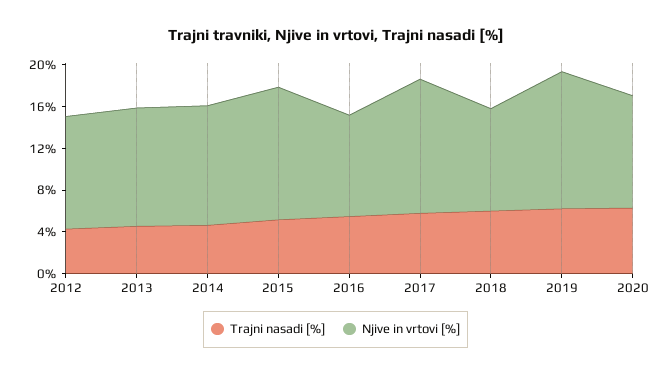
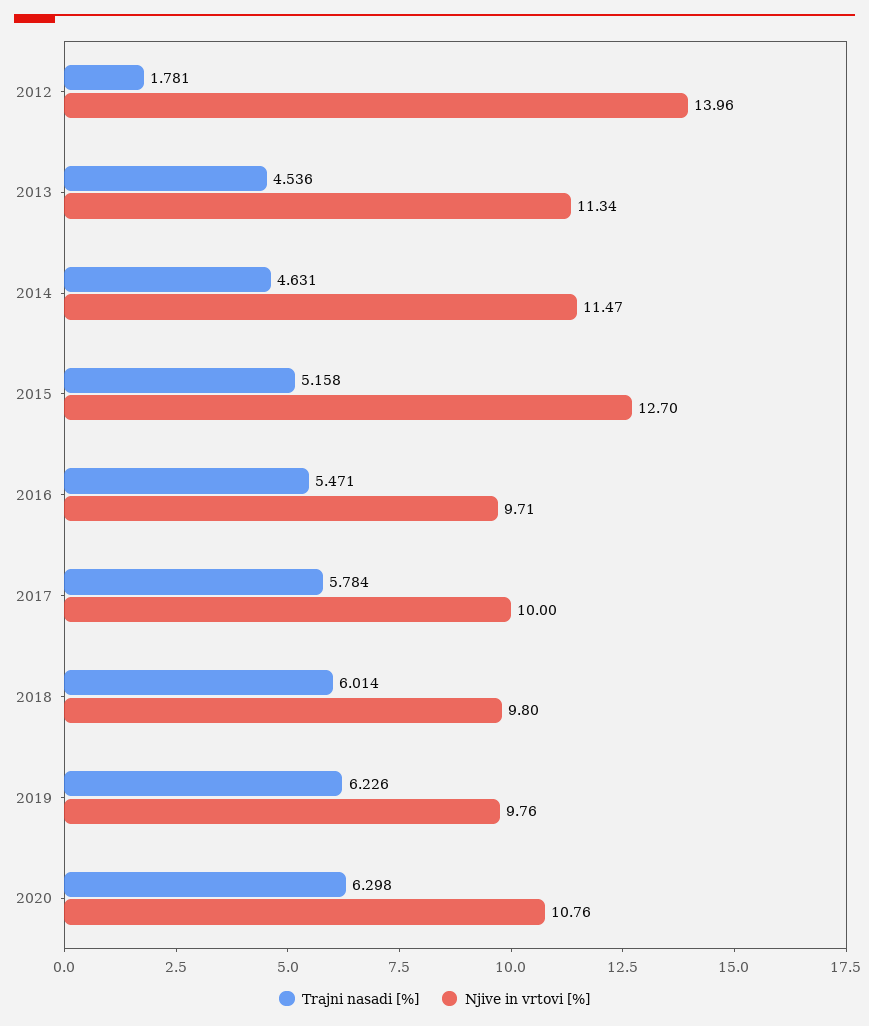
  {
    "Trajni nasadi [%]": {
-     "2012": 4,
+     "2012": 1.781,
      "2013": 4.536,
      "2014": 4.631,
      "2015": 5.158,
      "2016": 5.471,
      "2017": 5.784,
      "2018": 6.014,
      "2019": 6.226,
      "2020": 6.298
    },
    "Njive in vrtovi [%]": {
-     "2012": 11,
+     "2012": 13.96,
      "2013": 11.34,
      "2014": 11.47,
      "2015": 12.7,
      "2016": 9.71,
-     "2017": 13,
+     "2017": 10,
      "2018": 9.8,
-     "2019": 13,
+     "2019": 9.76,
      "2020": 10.76
    }
  }

